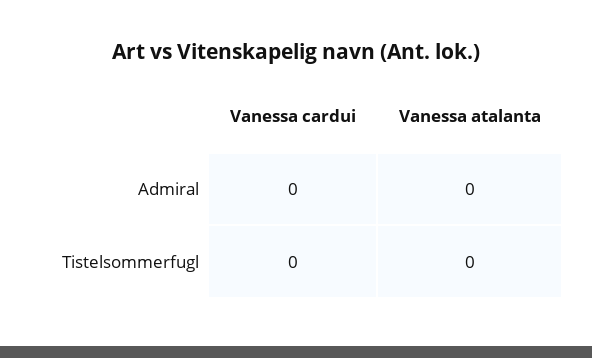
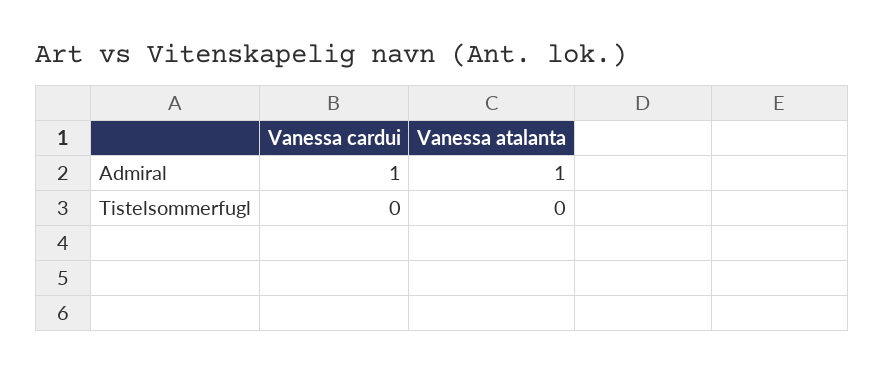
  {
    "Vanessa cardui": {
-     "Admiral": 0,
+     "Admiral": 1,
      "Tistelsommerfugl": 0
    },
    "Vanessa atalanta": {
-     "Admiral": 0,
+     "Admiral": 1,
      "Tistelsommerfugl": 0
    }
  }

